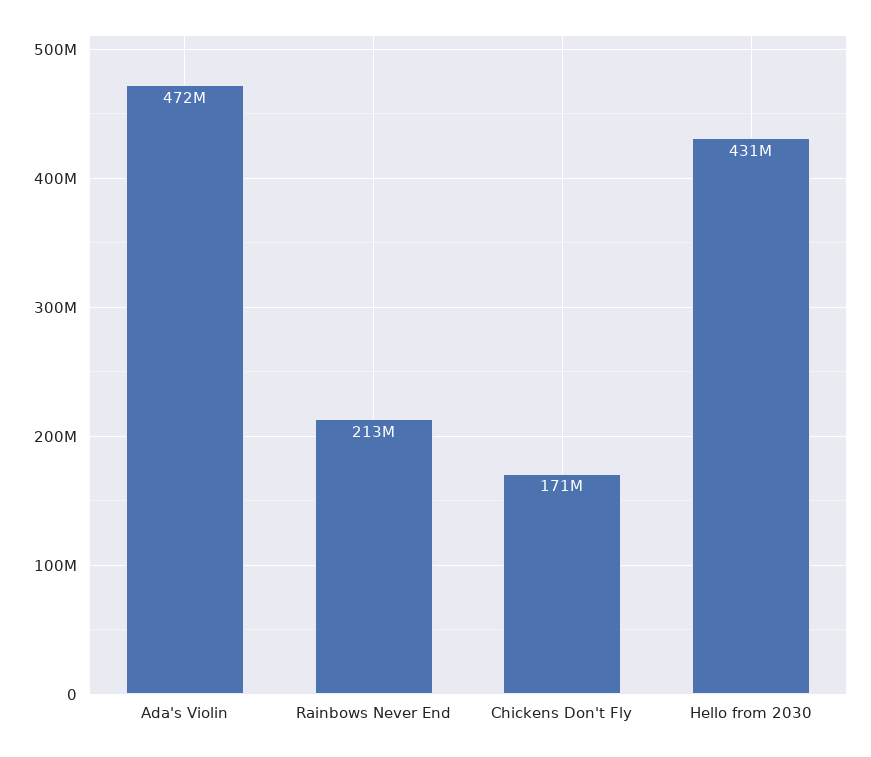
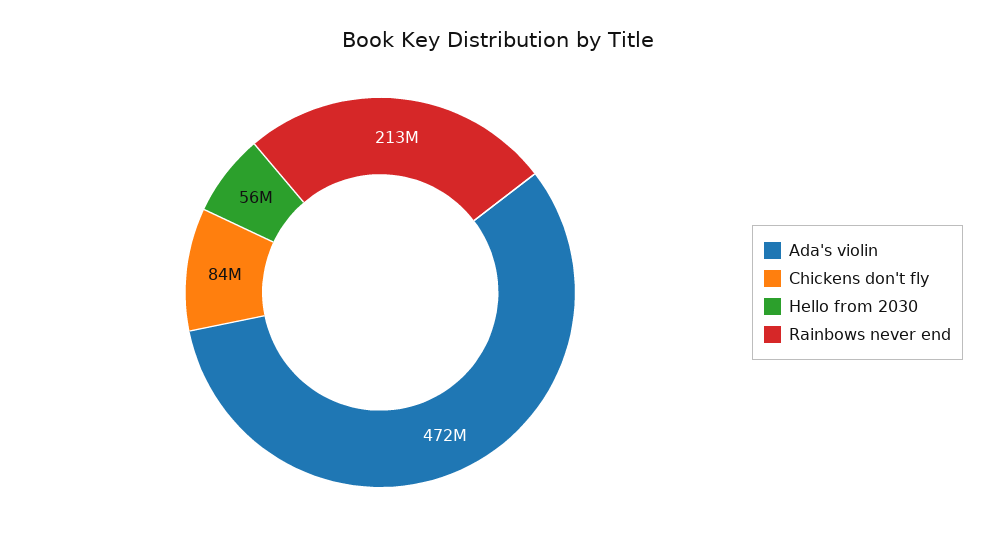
  {
    "Ada's Violin": 472000000,
    "Rainbows Never End": 213000000,
-   "Chickens Don't Fly": 171000000,
+   "Chickens Don't Fly": 84000000,
-   "Hello from 2030": 431000000
+   "Hello from 2030": 56000000
  }

